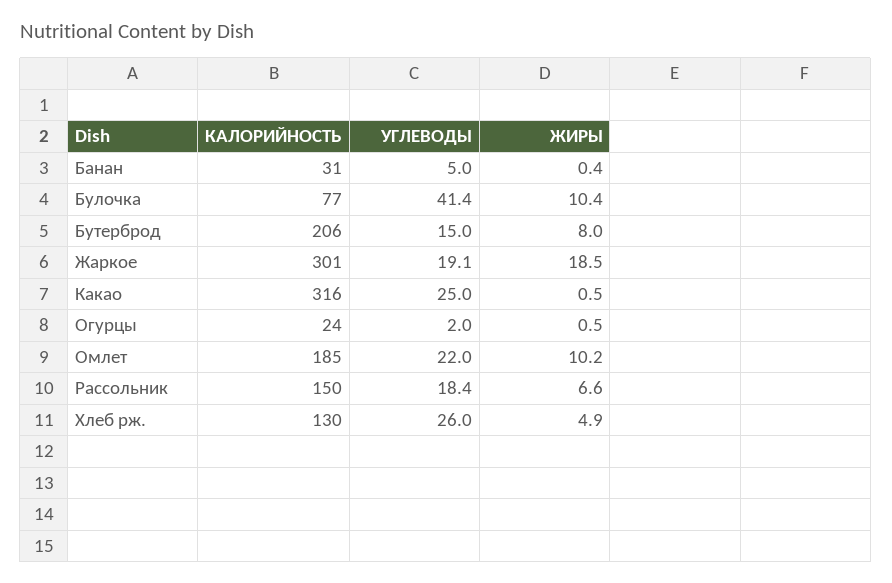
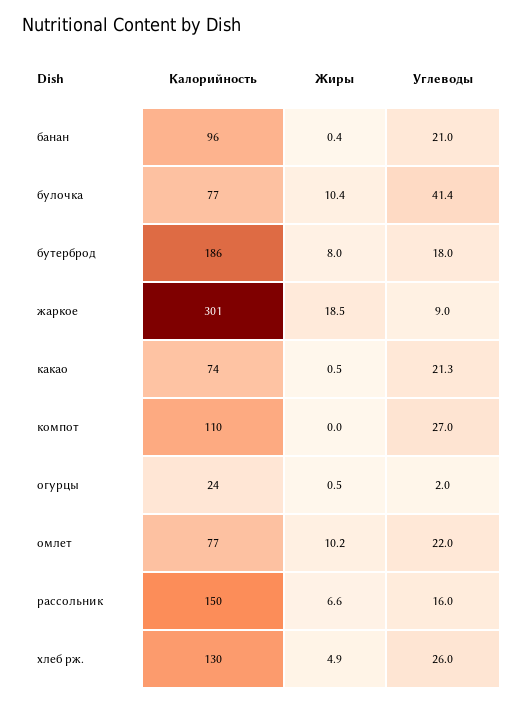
  {
    "КАЛОРИЙНОСТЬ": {
-     "Банан": 31,
+     "Банан": 96,
      "Булочка": 77,
-     "Бутерброд": 206,
+     "Бутерброд": 186,
      "Жаркое": 301,
-     "Какао": 316,
+     "Какао": 74,
      "Огурцы": 24,
-     "Омлет": 185,
+     "Омлет": 77,
      "Рассольник": 150,
-     "Хлеб рж.": 130
+     "Хлеб рж.": 130,
+     "компот": 110
    },
    "УГЛЕВОДЫ": {
-     "Банан": 5,
+     "Банан": 21,
      "Булочка": 41.4,
-     "Бутерброд": 15,
+     "Бутерброд": 18,
-     "Жаркое": 19.1,
+     "Жаркое": 9,
-     "Какао": 25,
+     "Какао": 21.3,
      "Огурцы": 2,
      "Омлет": 22,
-     "Рассольник": 18.4,
+     "Рассольник": 16,
-     "Хлеб рж.": 26
+     "Хлеб рж.": 26,
+     "компот": 27
    },
    "ЖИРЫ": {
      "Банан": 0.4,
      "Булочка": 10.4,
      "Бутерброд": 8,
      "Жаркое": 18.5,
      "Какао": 0.5,
      "Огурцы": 0.5,
      "Омлет": 10.2,
      "Рассольник": 6.6,
-     "Хлеб рж.": 4.9
+     "Хлеб рж.": 4.9,
+     "компот": 0
    }
  }

